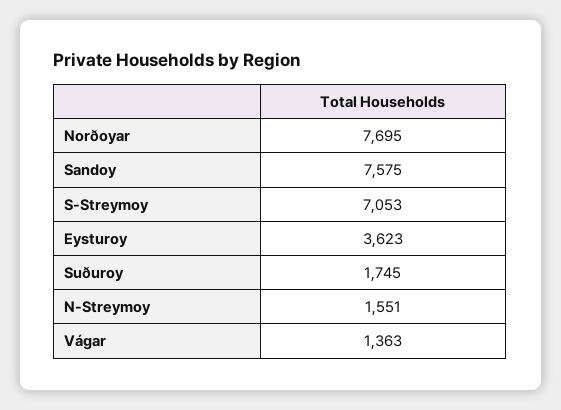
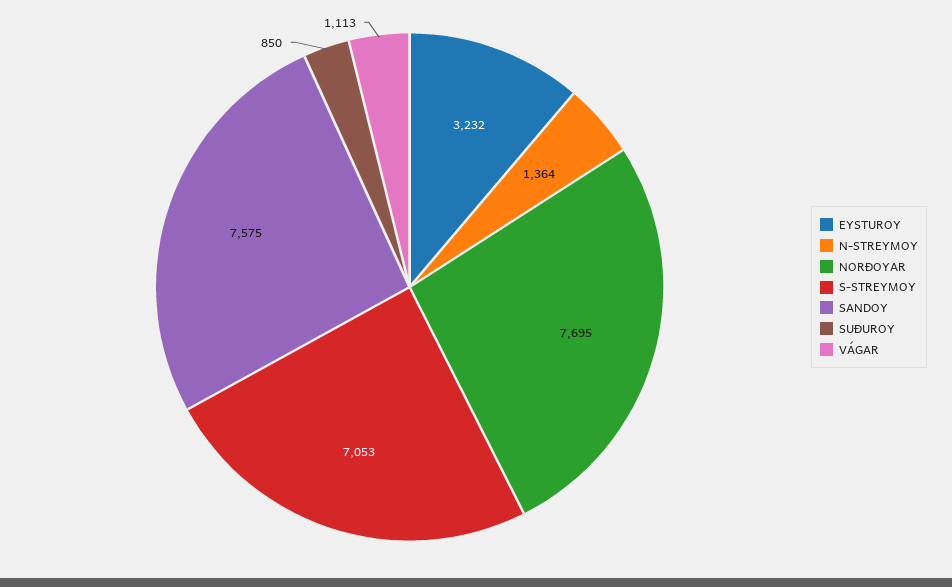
  {
    "Norðoyar": 7695,
    "Sandoy": 7575,
    "S-Streymoy": 7053,
-   "Eysturoy": 3623,
+   "Eysturoy": 3232,
-   "Suðuroy": 1745,
+   "Suðuroy": 850,
-   "N-Streymoy": 1551,
+   "N-Streymoy": 1364,
-   "Vágar": 1363
+   "Vágar": 1113
  }

